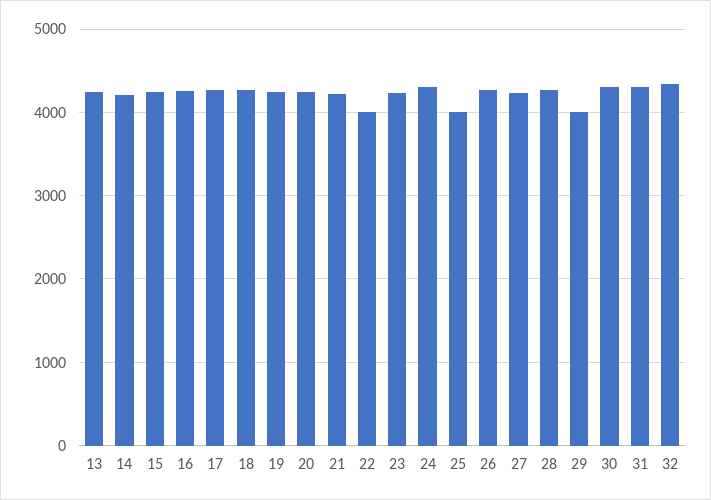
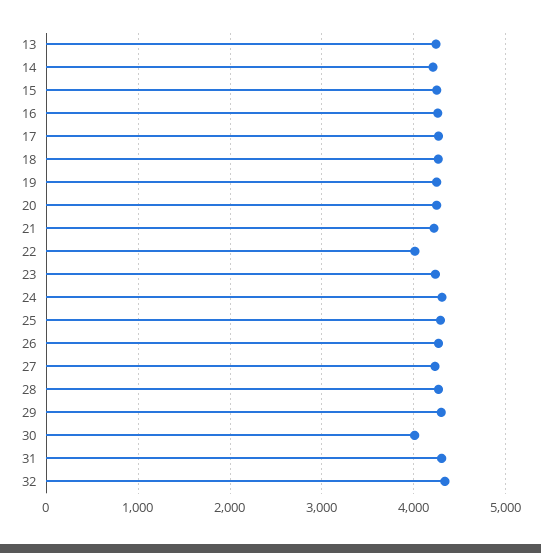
  {
    "13": 4200,
    "14": 4200,
    "15": 4200,
    "16": 4300,
    "17": 4300,
    "18": 4300,
    "19": 4200,
    "20": 4200,
    "21": 4200,
    "22": 4000,
    "23": 4200,
    "24": 4300,
-   "25": 4000,
+   "25": 4300,
    "26": 4300,
    "27": 4200,
    "28": 4300,
-   "29": 4000,
+   "29": 4300,
-   "30": 4300,
+   "30": 4000,
    "31": 4300,
    "32": 4300
  }

